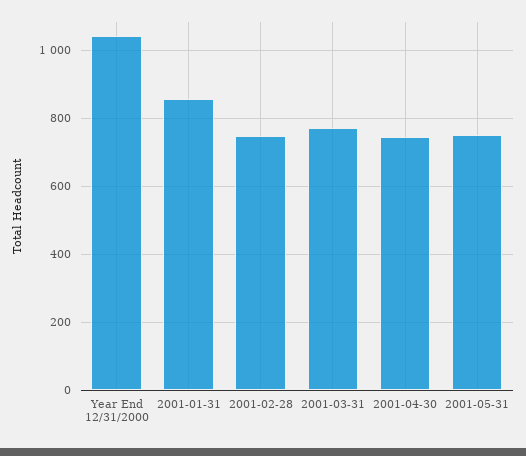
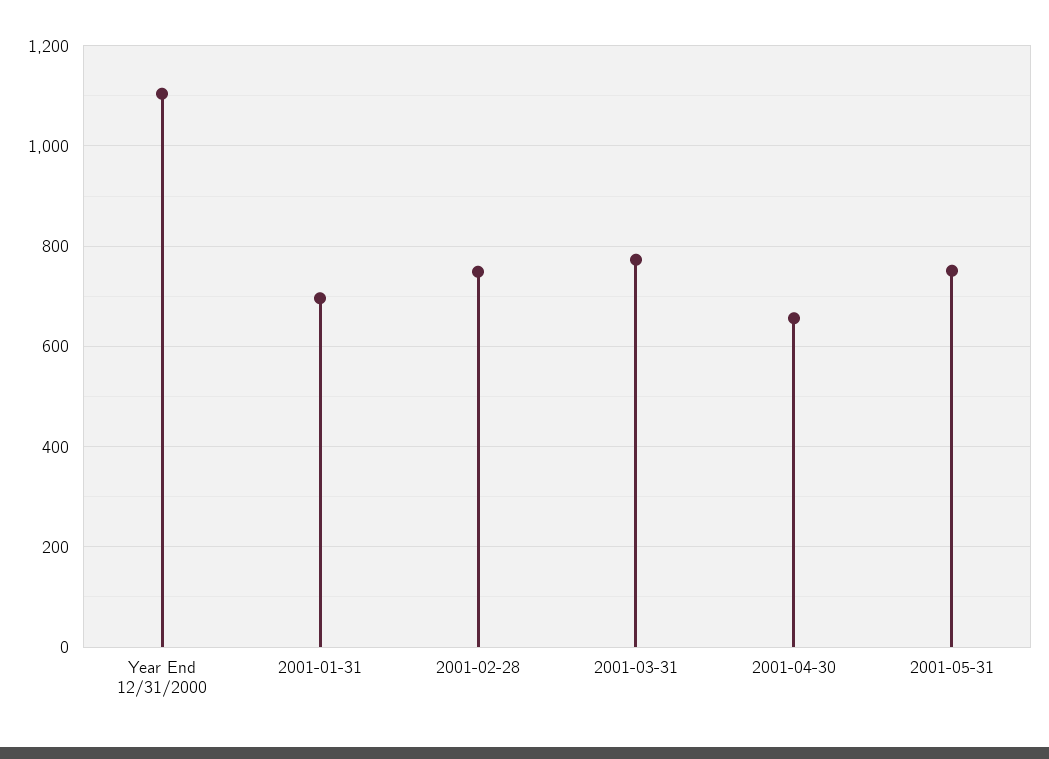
  {
-   "Year End 12/31/2000": 1040,
+   "Year End 12/31/2000": 1100,
-   "2001-01-31": 860,
+   "2001-01-31": 700,
    "2001-02-28": 740,
    "2001-03-31": 780,
-   "2001-04-30": 740,
+   "2001-04-30": 660,
    "2001-05-31": 760
  }

